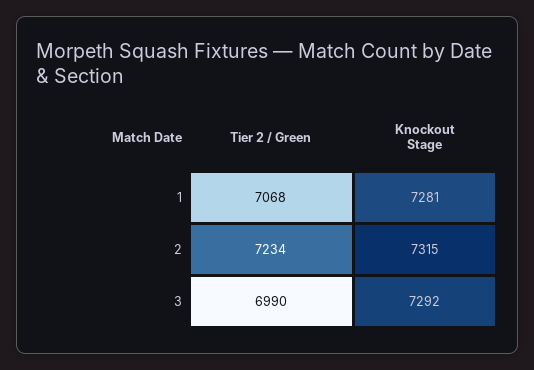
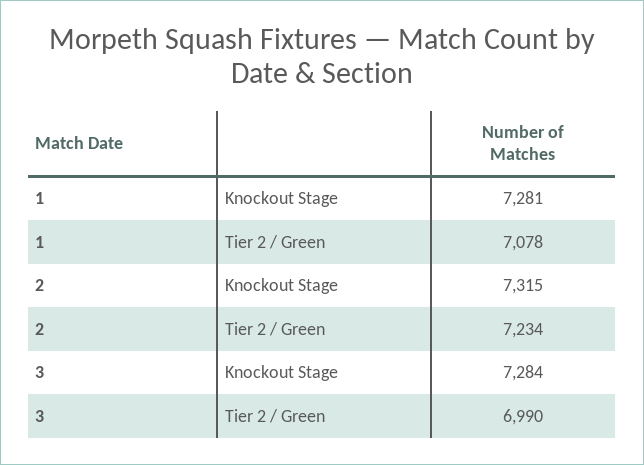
  {
    "Tier 2 / Green": {
-     "1": 7068,
+     "1": 7078,
      "2": 7234,
      "3": 6990
    },
    "Knockout Stage": {
      "1": 7281,
      "2": 7315,
-     "3": 7292
+     "3": 7284
    }
  }

